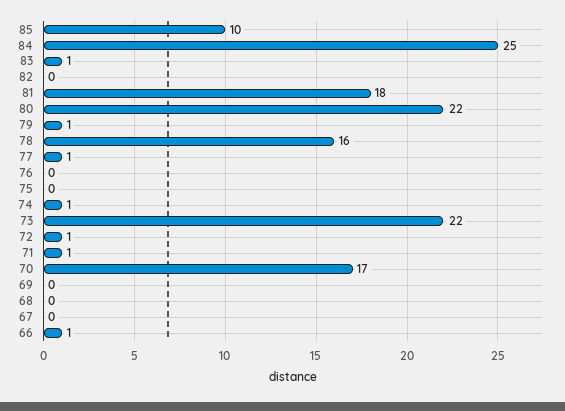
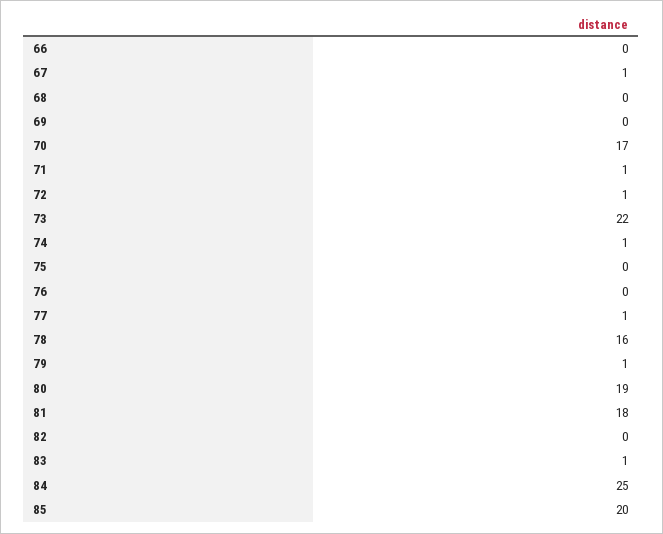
  {
-   "85": 10,
+   "85": 20,
    "84": 25,
    "83": 1,
    "82": 0,
    "81": 18,
-   "80": 22,
+   "80": 19,
    "79": 1,
    "78": 16,
    "77": 1,
    "76": 0,
    "75": 0,
    "74": 1,
    "73": 22,
    "72": 1,
    "71": 1,
    "70": 17,
    "69": 0,
    "68": 0,
-   "67": 0,
+   "67": 1,
-   "66": 1
+   "66": 0
  }

